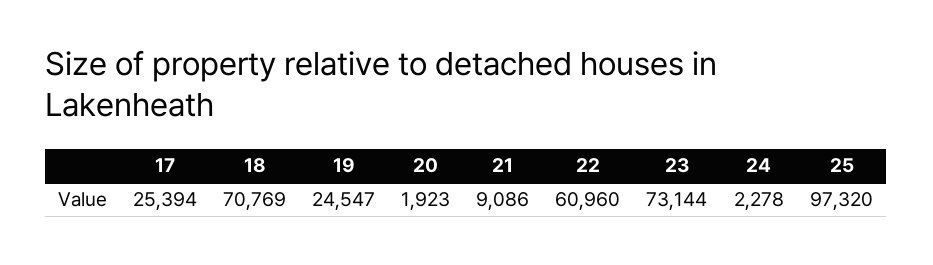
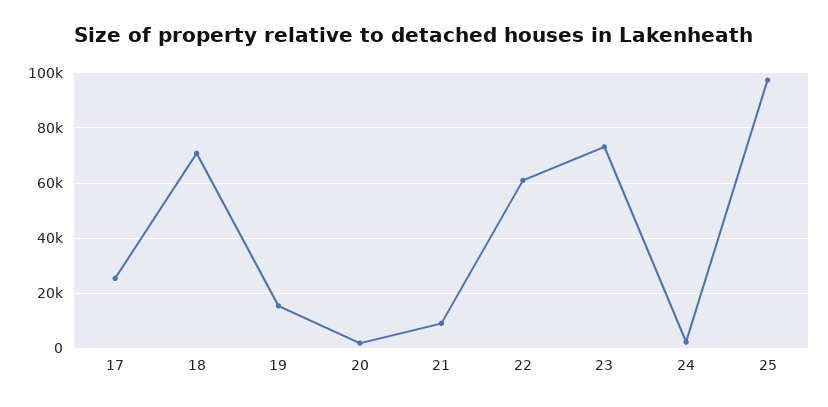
  {
    "17": 25394,
    "18": 70769,
-   "19": 24547,
+   "19": 15000,
    "20": 1923,
    "21": 9086,
    "22": 60960,
    "23": 73144,
    "24": 2278,
    "25": 97320
  }

